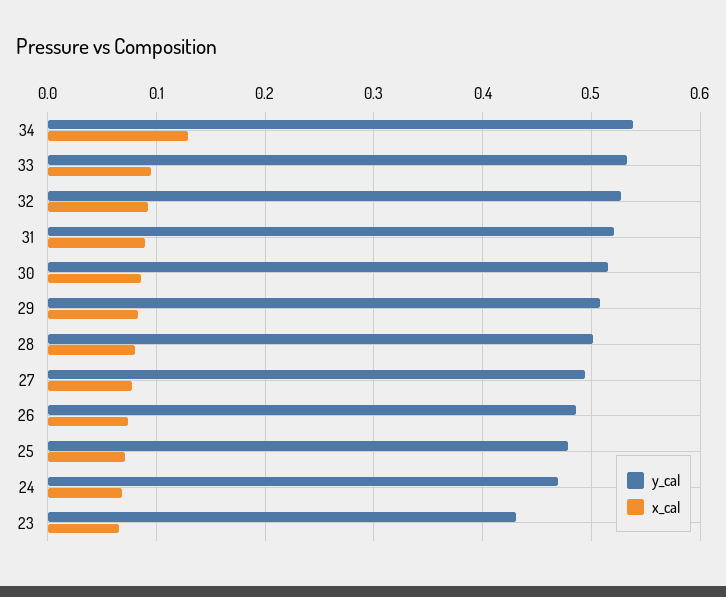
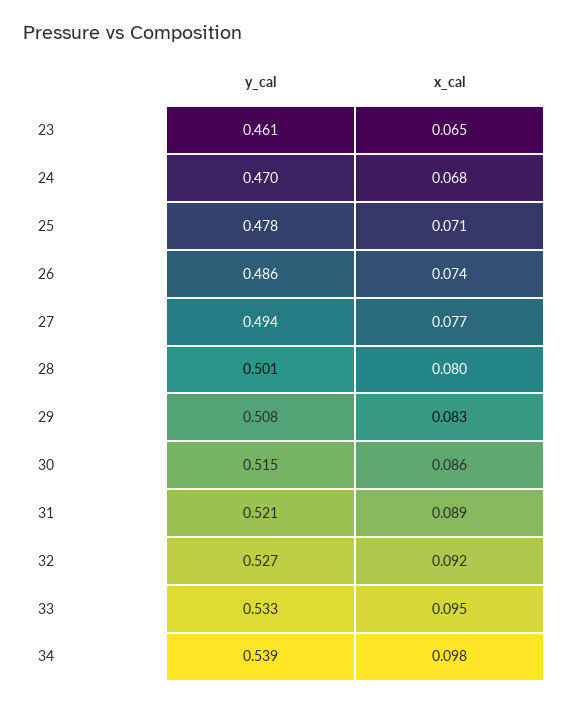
  {
    "y_cal": {
      "34": 0.539,
      "33": 0.533,
      "32": 0.527,
      "31": 0.521,
      "30": 0.515,
      "29": 0.508,
      "28": 0.501,
      "27": 0.494,
      "26": 0.486,
      "25": 0.478,
      "24": 0.47,
-     "23": 0.43
+     "23": 0.461
    },
    "x_cal": {
-     "34": 0.13,
+     "34": 0.098,
      "33": 0.095,
      "32": 0.092,
      "31": 0.089,
      "30": 0.086,
      "29": 0.083,
      "28": 0.08,
      "27": 0.077,
      "26": 0.074,
      "25": 0.071,
      "24": 0.068,
      "23": 0.065
    }
  }

